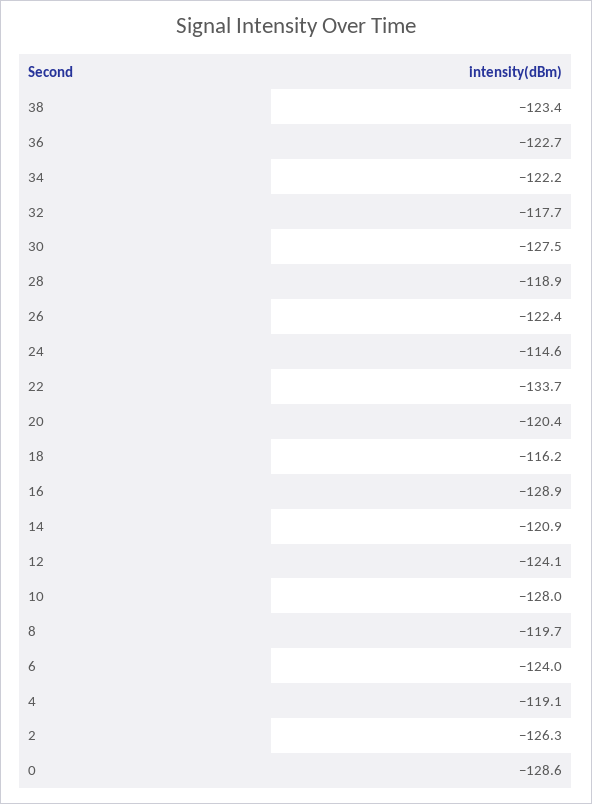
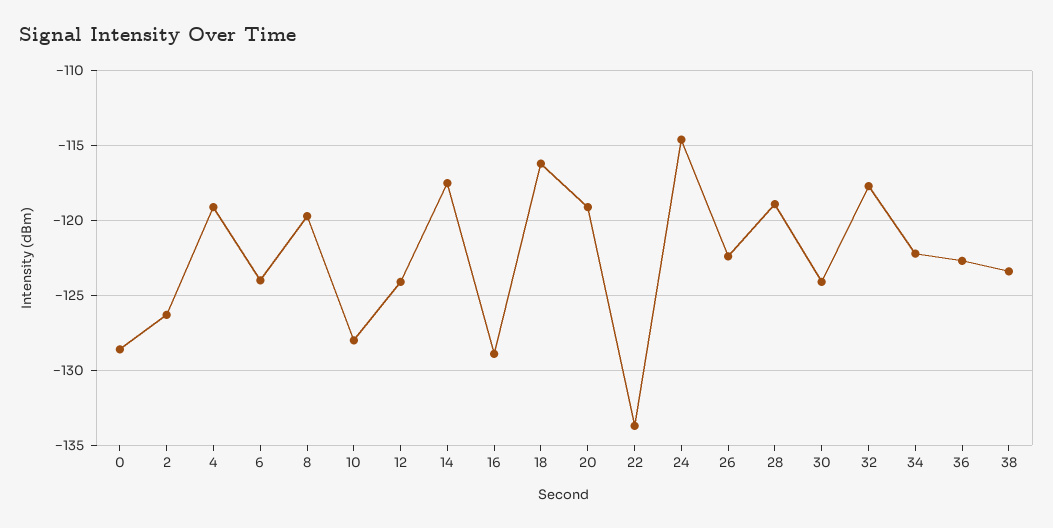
  {
    "38": -123.4,
    "36": -122.7,
    "34": -122.2,
    "32": -117.7,
-   "30": -127.5,
+   "30": -124,
    "28": -118.9,
    "26": -122.4,
    "24": -114.6,
    "22": -133.7,
-   "20": -120.4,
+   "20": -119,
    "18": -116.2,
    "16": -128.9,
-   "14": -120.9,
+   "14": -117.5,
    "12": -124.1,
    "10": -128,
    "8": -119.7,
    "6": -124,
    "4": -119.1,
    "2": -126.3,
    "0": -128.6
  }

